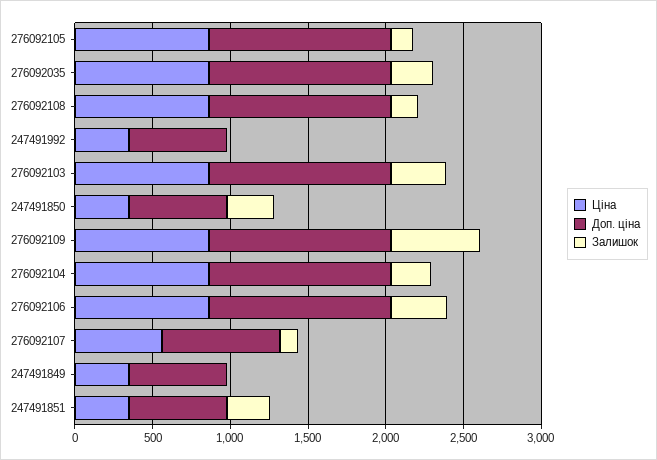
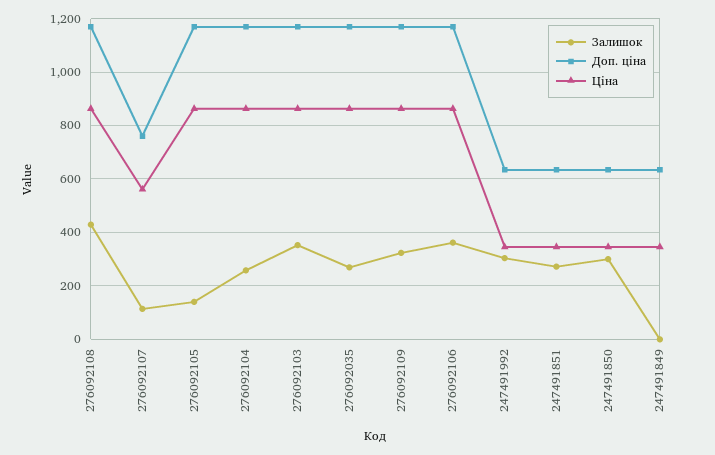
  {
    "Ціна": {
      "276092105": 875,
      "276092035": 875,
      "276092108": 875,
      "247491992": 350,
      "276092103": 875,
      "247491850": 350,
      "276092109": 875,
      "276092104": 875,
      "276092106": 875,
      "276092107": 550,
      "247491849": 350,
      "247491851": 350
    },
    "Доп. ціна": {
      "276092105": 1175,
      "276092035": 1175,
      "276092108": 1175,
      "247491992": 625,
      "276092103": 1175,
      "247491850": 625,
      "276092109": 1175,
      "276092104": 1175,
      "276092106": 1175,
      "276092107": 750,
      "247491849": 625,
      "247491851": 625
    },
    "Залишок": {
      "276092105": 150,
      "276092035": 275,
-     "276092108": 200,
+     "276092108": 425,
-     "247491992": 0,
+     "247491992": 300,
      "276092103": 350,
      "247491850": 300,
-     "276092109": 600,
+     "276092109": 325,
      "276092104": 250,
      "276092106": 350,
      "276092107": 125,
      "247491849": 0,
      "247491851": 275
    }
  }

